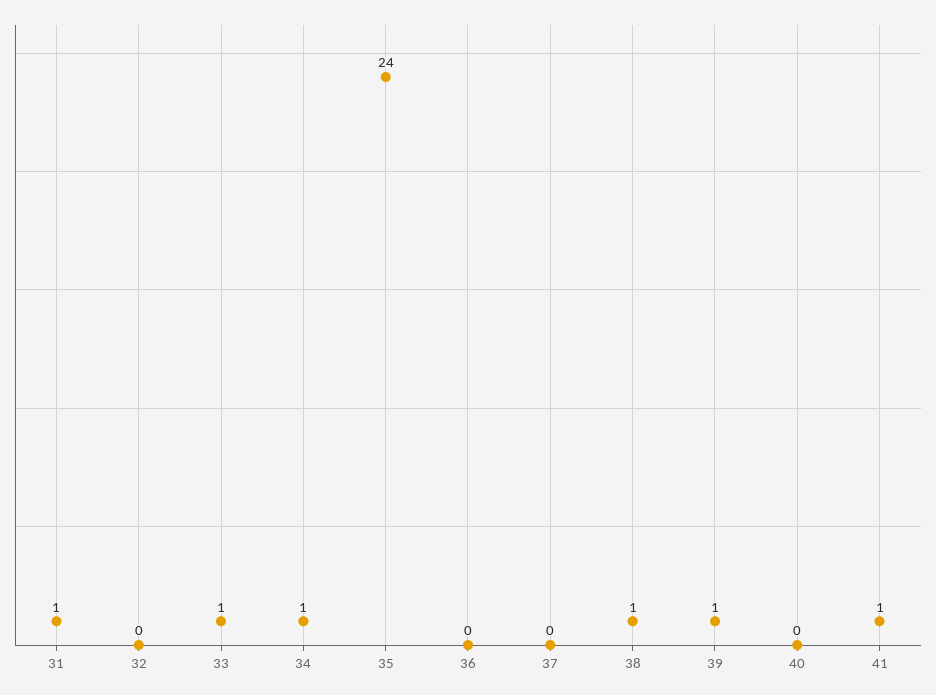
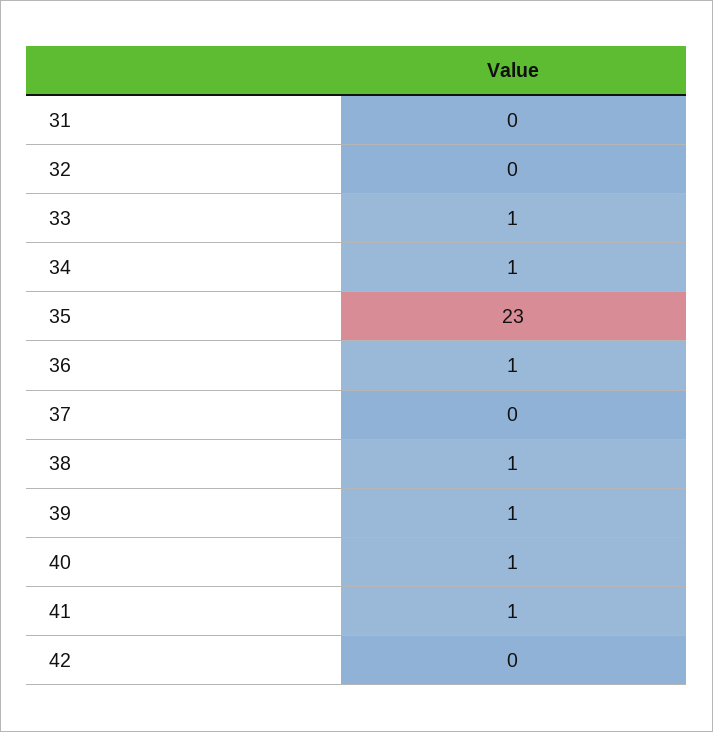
  {
-   "31": 1,
+   "31": 0,
    "32": 0,
    "33": 1,
    "34": 1,
-   "35": 24,
+   "35": 23,
-   "36": 0,
+   "36": 1,
    "37": 0,
    "38": 1,
    "39": 1,
-   "40": 0,
+   "40": 1,
-   "41": 1
+   "41": 1,
+   "42": 0
  }

